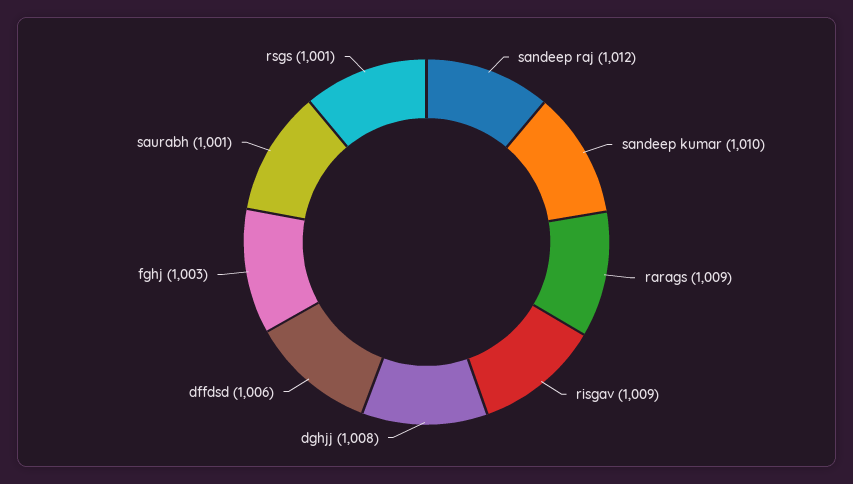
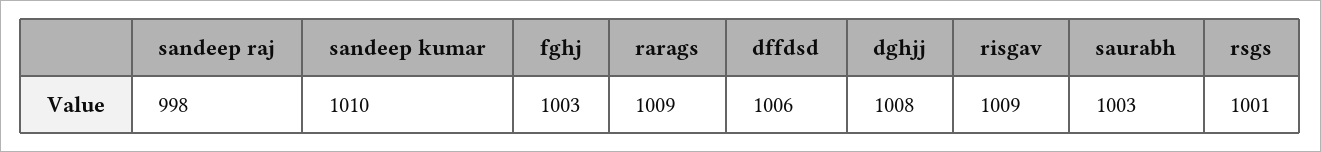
  {
-   "sandeep raj": 1012,
+   "sandeep raj": 998,
    "sandeep kumar": 1010,
    "rarags": 1009,
    "risgav": 1009,
    "dghjj": 1008,
    "dffdsd": 1006,
    "fghj": 1003,
-   "saurabh": 1001,
+   "saurabh": 1003,
    "rsgs": 1001
  }

